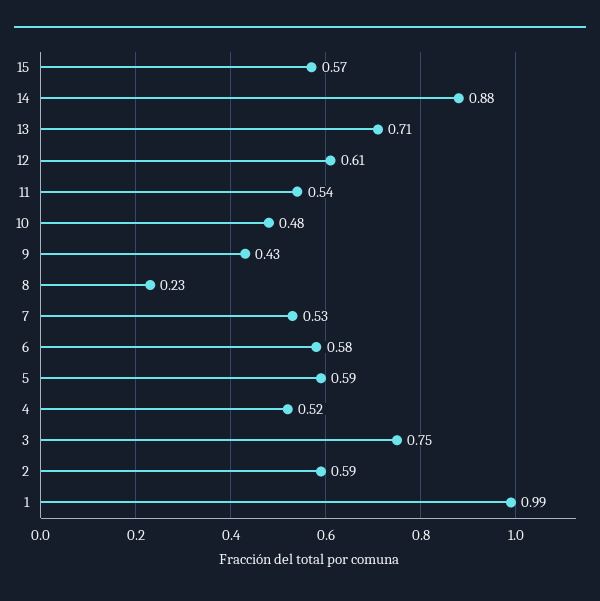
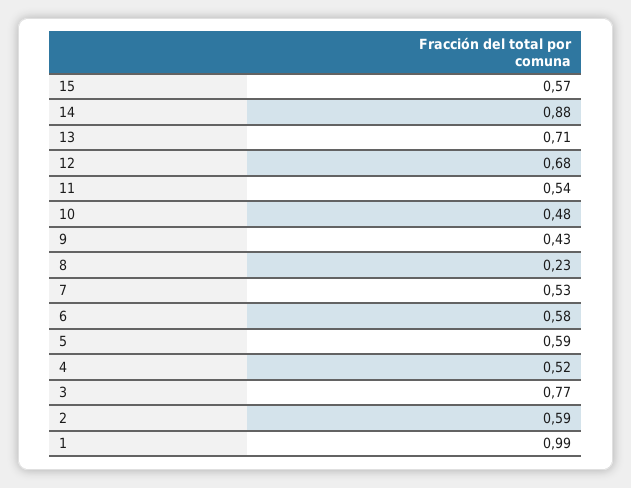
  {
    "15": 0.57,
    "14": 0.88,
    "13": 0.71,
-   "12": 0.61,
+   "12": 0.68,
    "11": 0.54,
    "10": 0.48,
    "9": 0.43,
    "8": 0.23,
    "7": 0.53,
    "6": 0.58,
    "5": 0.59,
    "4": 0.52,
-   "3": 0.75,
+   "3": 0.77,
    "2": 0.59,
    "1": 0.99
  }

